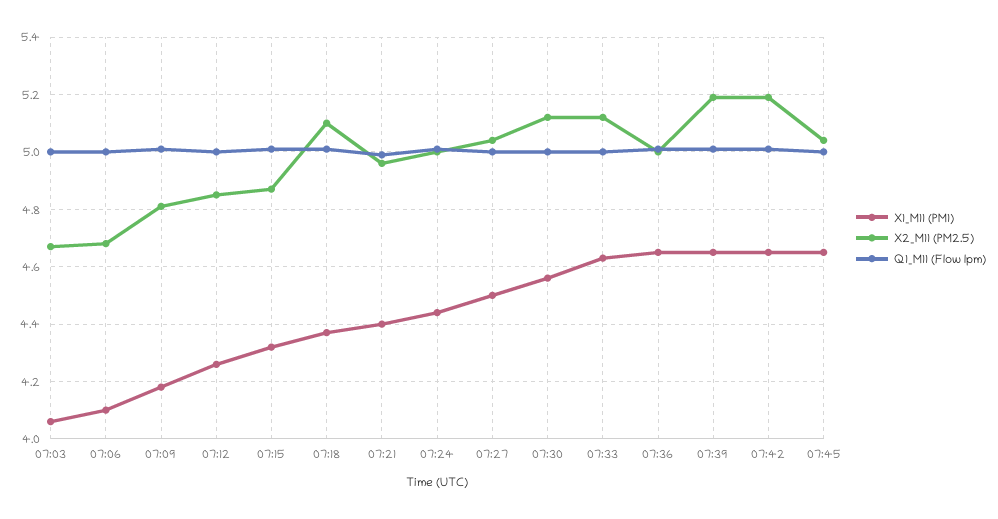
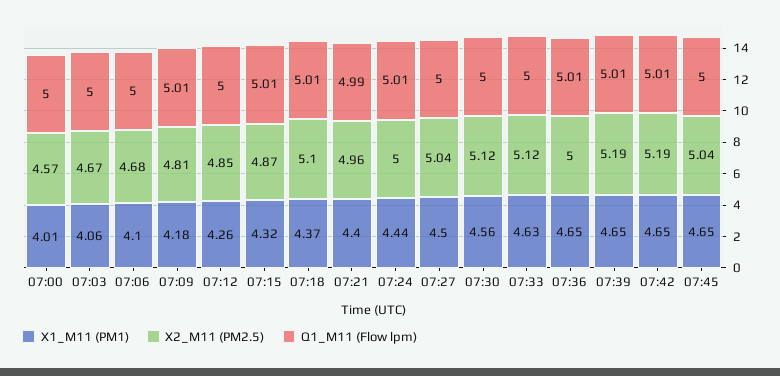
  {
    "X1_M11 (PM1)": {
      "07:03": 4.06,
      "07:06": 4.1,
      "07:09": 4.18,
      "07:12": 4.26,
      "07:15": 4.32,
      "07:18": 4.37,
      "07:21": 4.4,
      "07:24": 4.44,
      "07:27": 4.5,
      "07:30": 4.56,
      "07:33": 4.63,
      "07:36": 4.65,
      "07:39": 4.65,
      "07:42": 4.65,
-     "07:45": 4.65
+     "07:45": 4.65,
+     "07:00": 4.01
    },
    "X2_M11 (PM2.5)": {
      "07:03": 4.67,
      "07:06": 4.68,
      "07:09": 4.81,
      "07:12": 4.85,
      "07:15": 4.87,
      "07:18": 5.1,
      "07:21": 4.96,
      "07:24": 5,
      "07:27": 5.04,
      "07:30": 5.12,
      "07:33": 5.12,
      "07:36": 5,
      "07:39": 5.19,
      "07:42": 5.19,
-     "07:45": 5.04
+     "07:45": 5.04,
+     "07:00": 4.57
    },
    "Q1_M11 (Flow lpm)": {
      "07:03": 5,
      "07:06": 5,
      "07:09": 5.01,
      "07:12": 5,
      "07:15": 5.01,
      "07:18": 5.01,
      "07:21": 4.99,
      "07:24": 5.01,
      "07:27": 5,
      "07:30": 5,
      "07:33": 5,
      "07:36": 5.01,
      "07:39": 5.01,
      "07:42": 5.01,
-     "07:45": 5
+     "07:45": 5,
+     "07:00": 5
    }
  }

